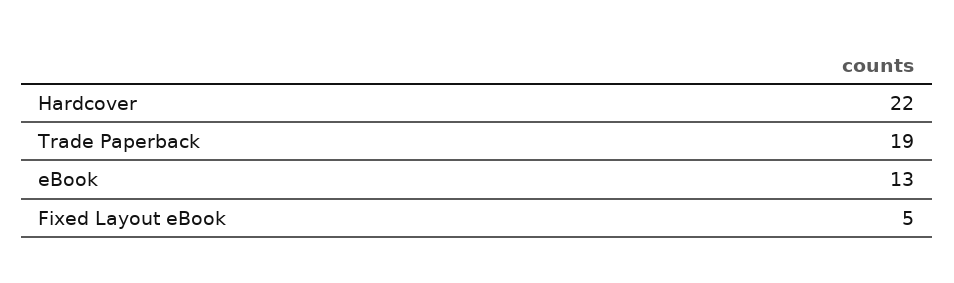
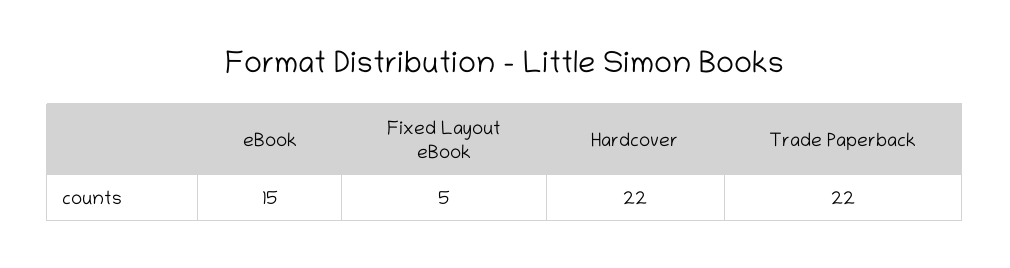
  {
    "Hardcover": 22,
-   "Trade Paperback": 19,
+   "Trade Paperback": 22,
-   "eBook": 13,
+   "eBook": 15,
    "Fixed Layout eBook": 5
  }

